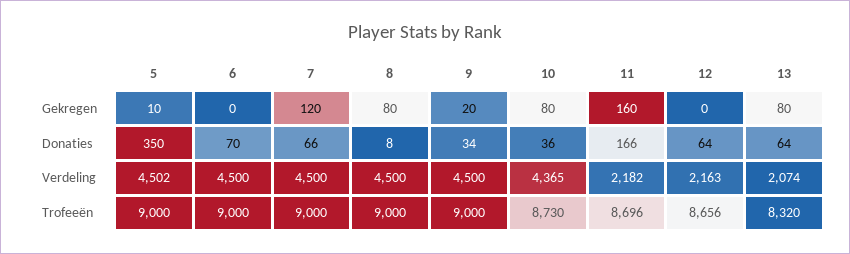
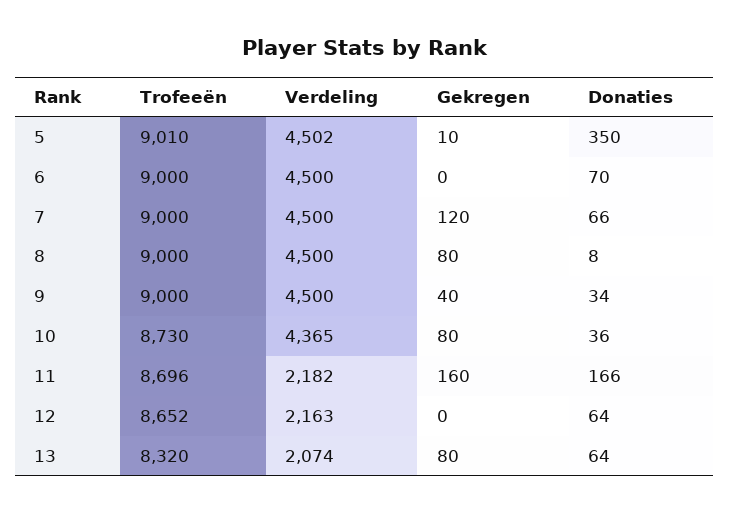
  {
    "5": {
      "Gekregen": 10,
      "Donaties": 350,
      "Verdeling": 4502,
-     "Trofeeën": 9000
+     "Trofeeën": 9010
    },
    "6": {
      "Gekregen": 0,
      "Donaties": 70,
      "Verdeling": 4500,
      "Trofeeën": 9000
    },
    "7": {
      "Gekregen": 120,
      "Donaties": 66,
      "Verdeling": 4500,
      "Trofeeën": 9000
    },
    "8": {
      "Gekregen": 80,
      "Donaties": 8,
      "Verdeling": 4500,
      "Trofeeën": 9000
    },
    "9": {
-     "Gekregen": 20,
+     "Gekregen": 40,
      "Donaties": 34,
      "Verdeling": 4500,
      "Trofeeën": 9000
    },
    "10": {
      "Gekregen": 80,
      "Donaties": 36,
      "Verdeling": 4365,
      "Trofeeën": 8730
    },
    "11": {
      "Gekregen": 160,
      "Donaties": 166,
      "Verdeling": 2182,
      "Trofeeën": 8696
    },
    "12": {
      "Gekregen": 0,
      "Donaties": 64,
      "Verdeling": 2163,
-     "Trofeeën": 8656
+     "Trofeeën": 8652
    },
    "13": {
      "Gekregen": 80,
      "Donaties": 64,
      "Verdeling": 2074,
      "Trofeeën": 8320
    }
  }

